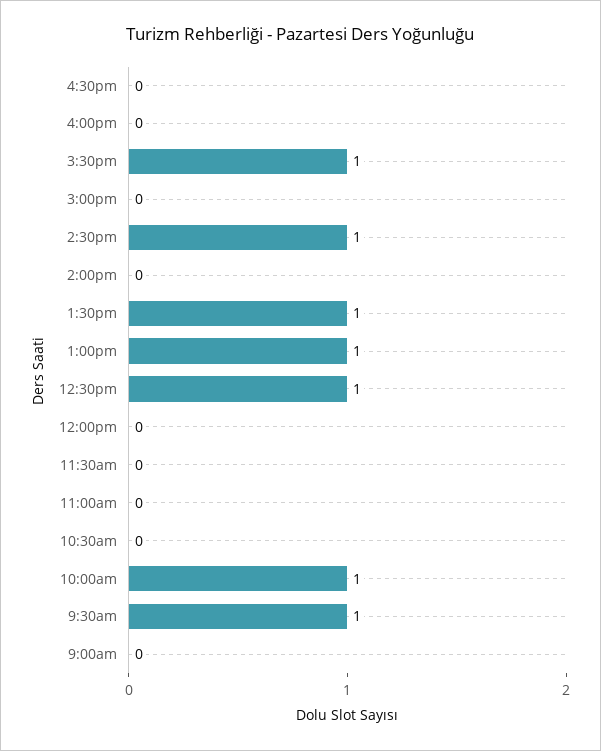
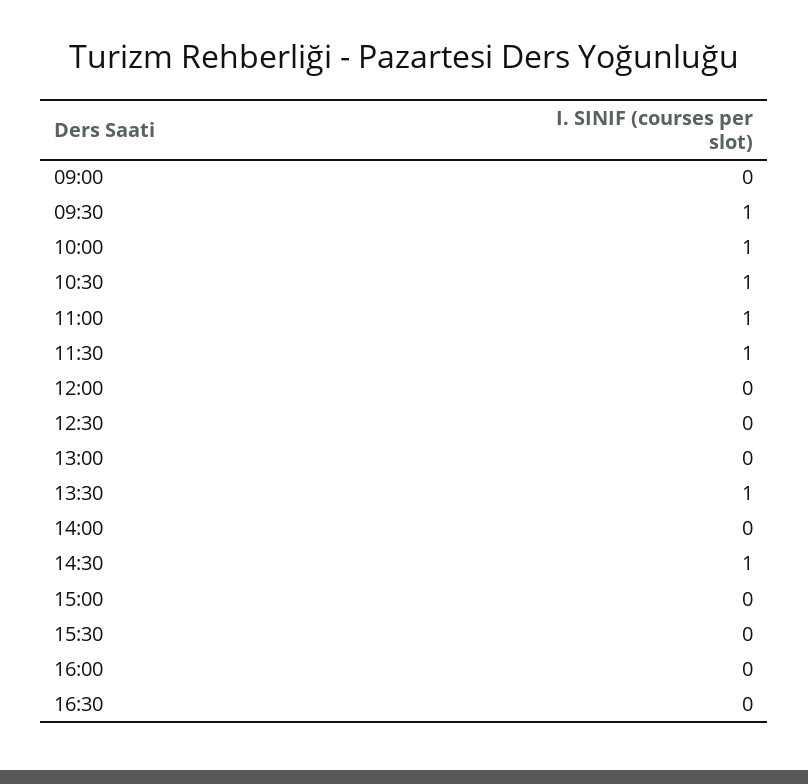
  {
    "4:30pm": 0,
    "4:00pm": 0,
-   "3:30pm": 1,
+   "3:30pm": 0,
    "3:00pm": 0,
    "2:30pm": 1,
    "2:00pm": 0,
    "1:30pm": 1,
-   "1:00pm": 1,
+   "1:00pm": 0,
-   "12:30pm": 1,
+   "12:30pm": 0,
    "12:00pm": 0,
-   "11:30am": 0,
+   "11:30am": 1,
-   "11:00am": 0,
+   "11:00am": 1,
-   "10:30am": 0,
+   "10:30am": 1,
    "10:00am": 1,
    "9:30am": 1,
    "9:00am": 0
  }

